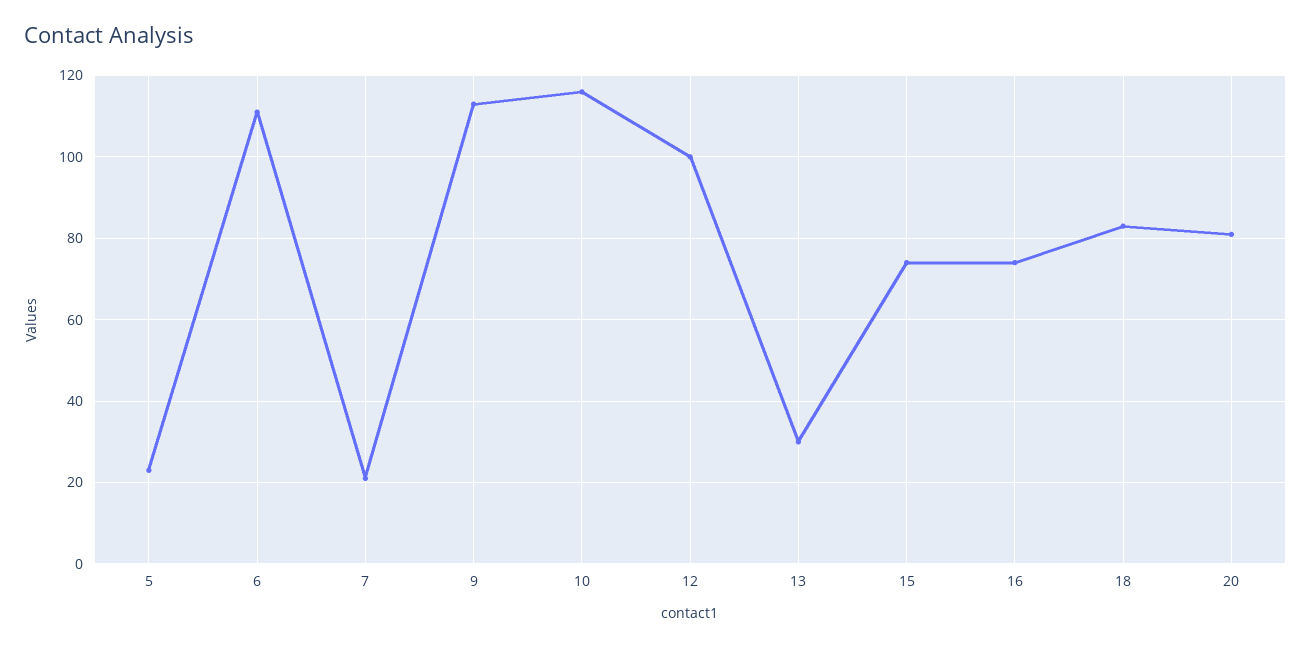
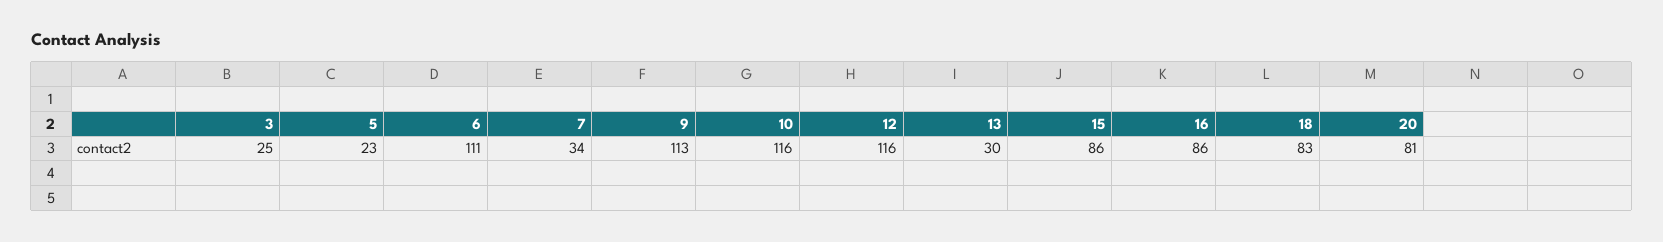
  {
    "5": 23,
    "6": 111,
-   "7": 20,
+   "7": 34,
    "9": 113,
    "10": 116,
-   "12": 100,
+   "12": 116,
    "13": 30,
-   "15": 75,
+   "15": 86,
-   "16": 75,
+   "16": 86,
    "18": 83,
-   "20": 81
+   "20": 81,
+   "3": 25
  }

